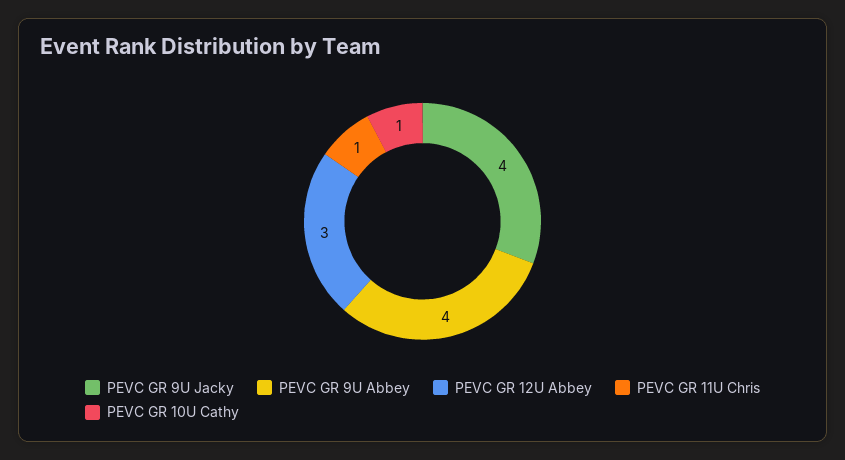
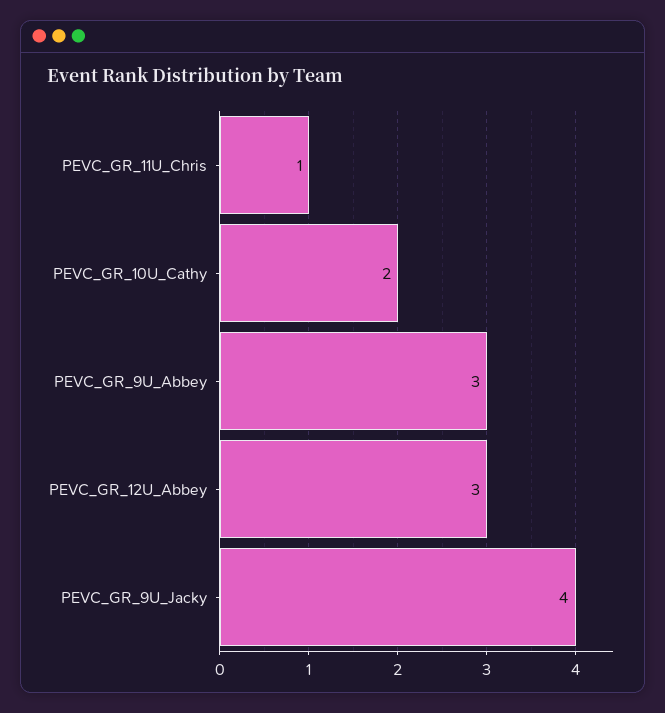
  {
    "PEVC GR 9U Jacky": 4,
-   "PEVC GR 9U Abbey": 4,
+   "PEVC GR 9U Abbey": 3,
    "PEVC GR 12U Abbey": 3,
    "PEVC GR 11U Chris": 1,
-   "PEVC GR 10U Cathy": 1
+   "PEVC GR 10U Cathy": 2
  }

